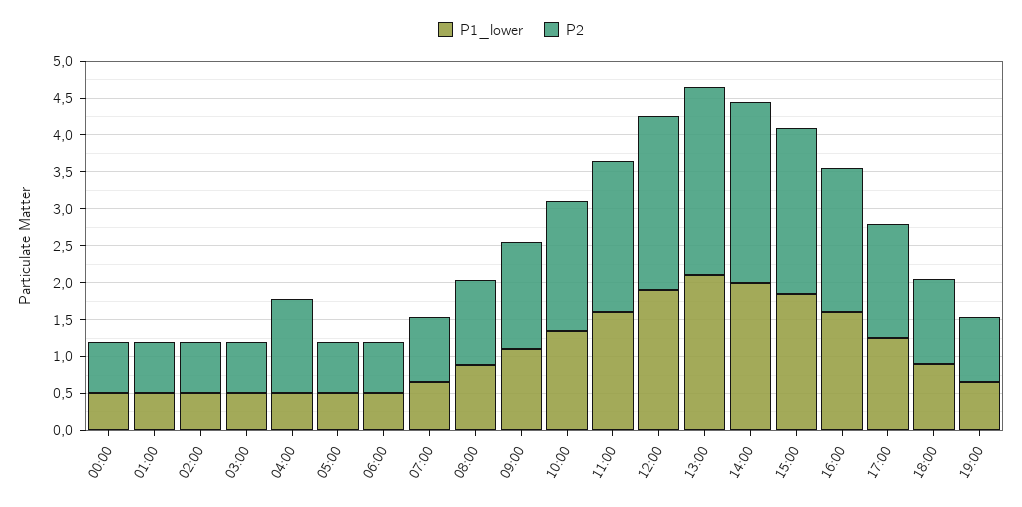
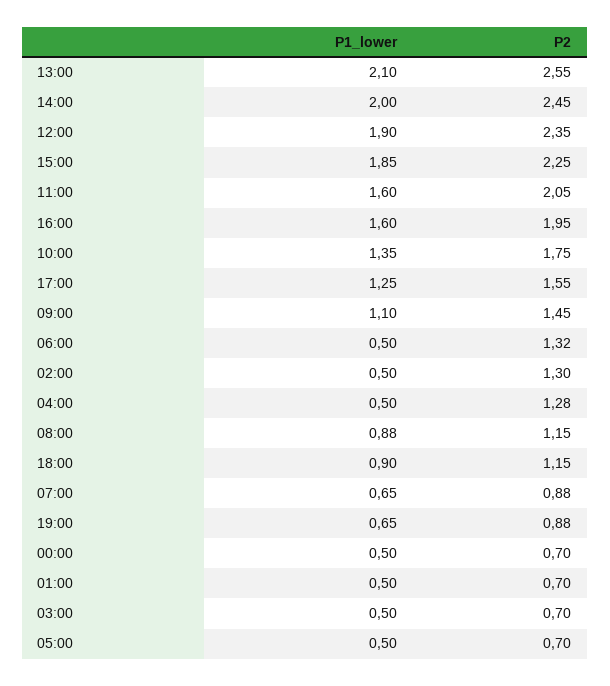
  {
    "P1_lower": {
      "00:00": 0.5,
      "01:00": 0.5,
      "02:00": 0.5,
      "03:00": 0.5,
      "04:00": 0.5,
      "05:00": 0.5,
      "06:00": 0.5,
      "07:00": 0.65,
      "08:00": 0.88,
      "09:00": 1.1,
      "10:00": 1.35,
      "11:00": 1.6,
      "12:00": 1.9,
      "13:00": 2.1,
      "14:00": 2,
      "15:00": 1.85,
      "16:00": 1.6,
      "17:00": 1.25,
      "18:00": 0.9,
      "19:00": 0.65
    },
    "P2": {
      "00:00": 0.7,
      "01:00": 0.7,
-     "02:00": 0.75,
+     "02:00": 1.3,
      "03:00": 0.7,
      "04:00": 1.28,
      "05:00": 0.7,
-     "06:00": 0.75,
+     "06:00": 1.32,
      "07:00": 0.88,
      "08:00": 1.15,
      "09:00": 1.45,
      "10:00": 1.75,
      "11:00": 2.05,
      "12:00": 2.35,
      "13:00": 2.55,
      "14:00": 2.45,
      "15:00": 2.25,
      "16:00": 1.95,
      "17:00": 1.55,
      "18:00": 1.15,
      "19:00": 0.88
    }
  }

